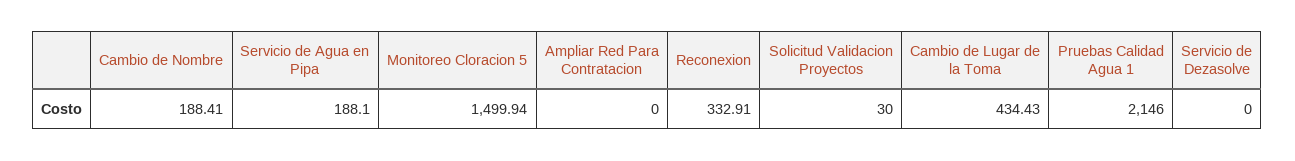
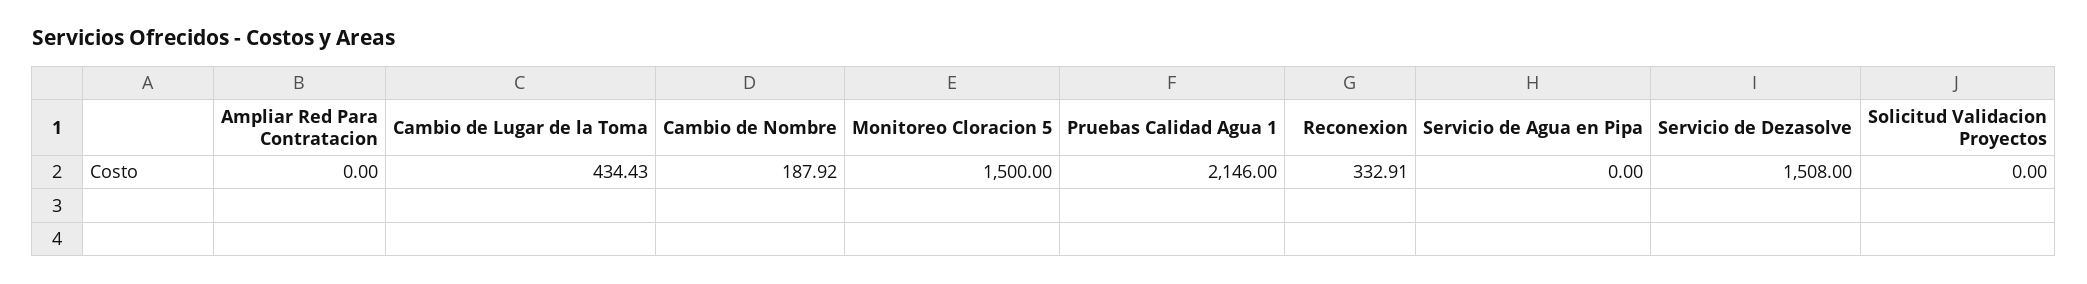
  {
-   "Cambio de Nombre": 188.41,
+   "Cambio de Nombre": 187.92,
-   "Servicio de Agua en Pipa": 188.1,
+   "Servicio de Agua en Pipa": 0,
-   "Monitoreo Cloracion 5": 1499.94,
+   "Monitoreo Cloracion 5": 1500,
    "Ampliar Red Para Contratacion": 0,
    "Reconexion": 332.91,
-   "Solicitud Validacion Proyectos": 30,
+   "Solicitud Validacion Proyectos": 0,
    "Cambio de Lugar de la Toma": 434.43,
    "Pruebas Calidad Agua 1": 2146,
-   "Servicio de Dezasolve": 0
+   "Servicio de Dezasolve": 1508
  }

